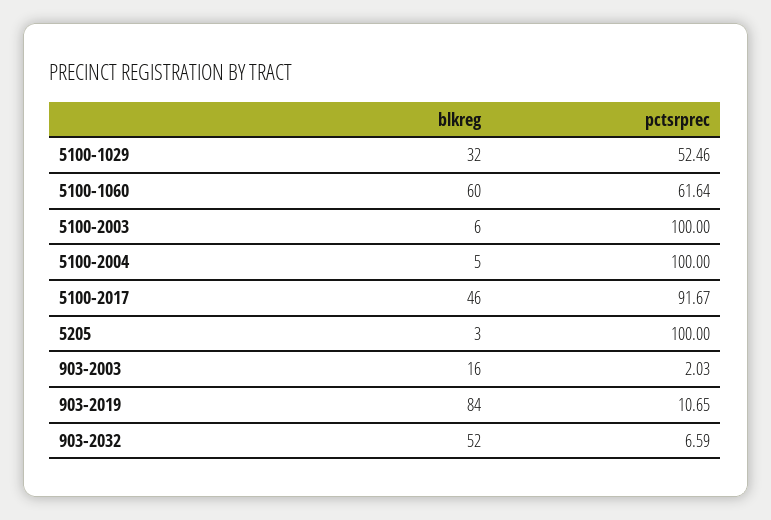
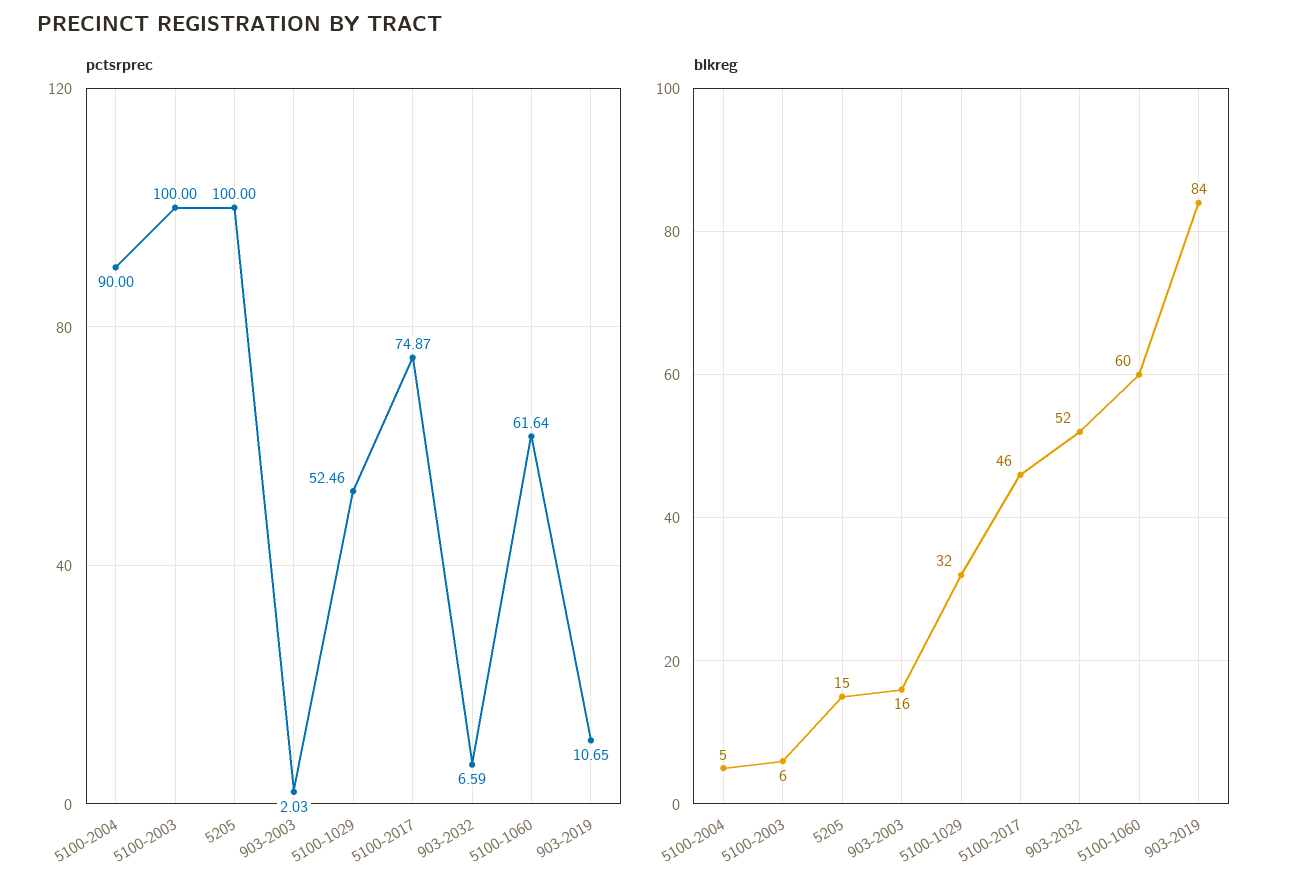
  {
    "blkreg": {
      "5100-1029": 32,
      "5100-1060": 60,
      "5100-2003": 6,
      "5100-2004": 5,
      "5100-2017": 46,
-     "5205": 3,
+     "5205": 15,
      "903-2003": 16,
      "903-2019": 84,
      "903-2032": 52
    },
    "pctsrprec": {
      "5100-1029": 52.46,
      "5100-1060": 61.64,
      "5100-2003": 100,
-     "5100-2004": 100,
+     "5100-2004": 90,
-     "5100-2017": 91.67,
+     "5100-2017": 74.87,
      "5205": 100,
      "903-2003": 2.03,
      "903-2019": 10.65,
      "903-2032": 6.59
    }
  }

